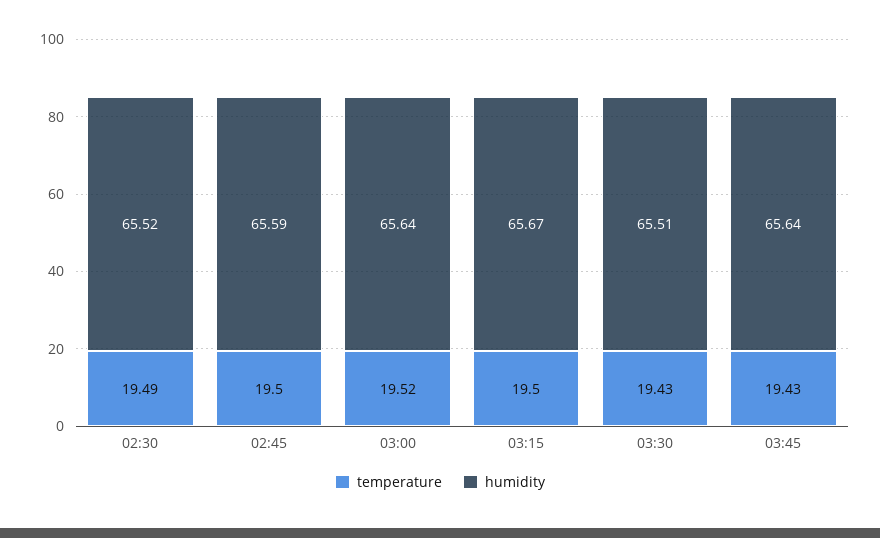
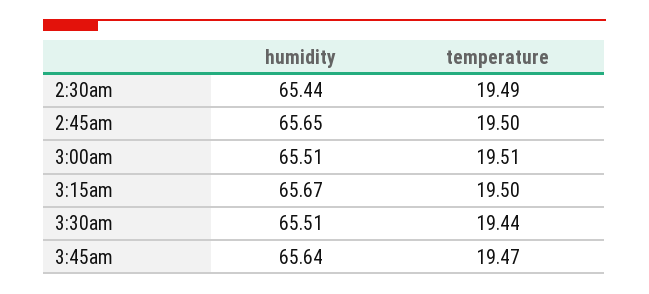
  {
    "temperature": {
      "02:30": 19.49,
      "02:45": 19.5,
-     "03:00": 19.52,
+     "03:00": 19.51,
      "03:15": 19.5,
-     "03:30": 19.43,
+     "03:30": 19.44,
-     "03:45": 19.43
+     "03:45": 19.47
    },
    "humidity": {
-     "02:30": 65.52,
+     "02:30": 65.44,
-     "02:45": 65.59,
+     "02:45": 65.65,
-     "03:00": 65.64,
+     "03:00": 65.51,
      "03:15": 65.67,
      "03:30": 65.51,
      "03:45": 65.64
    }
  }

